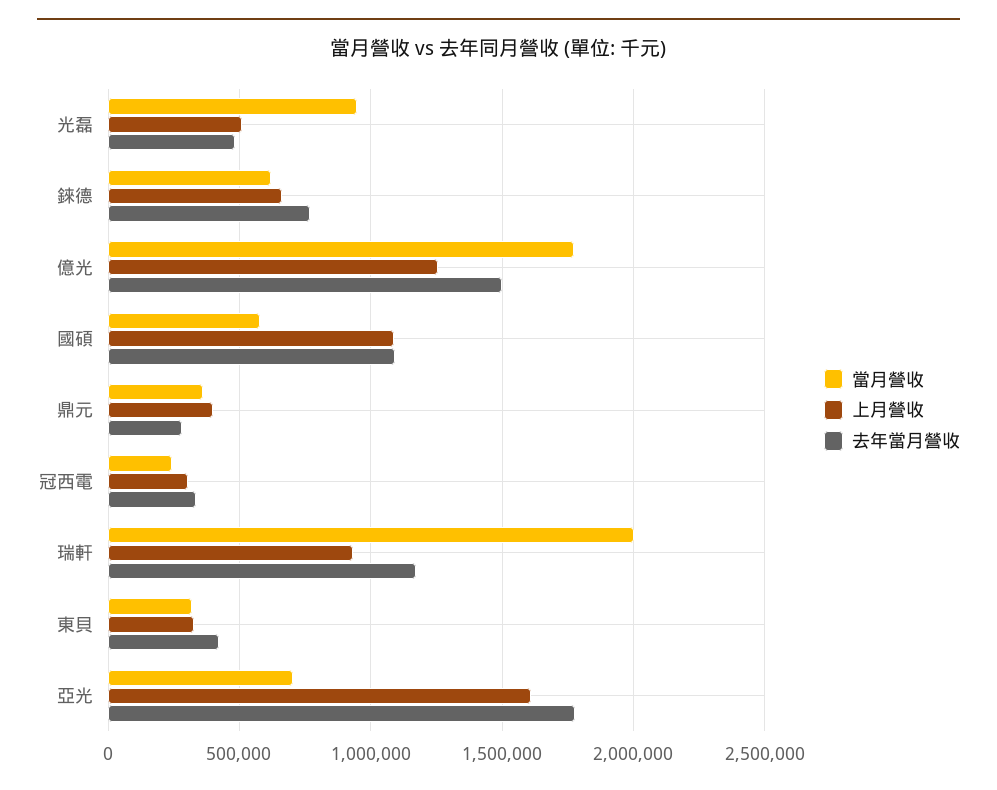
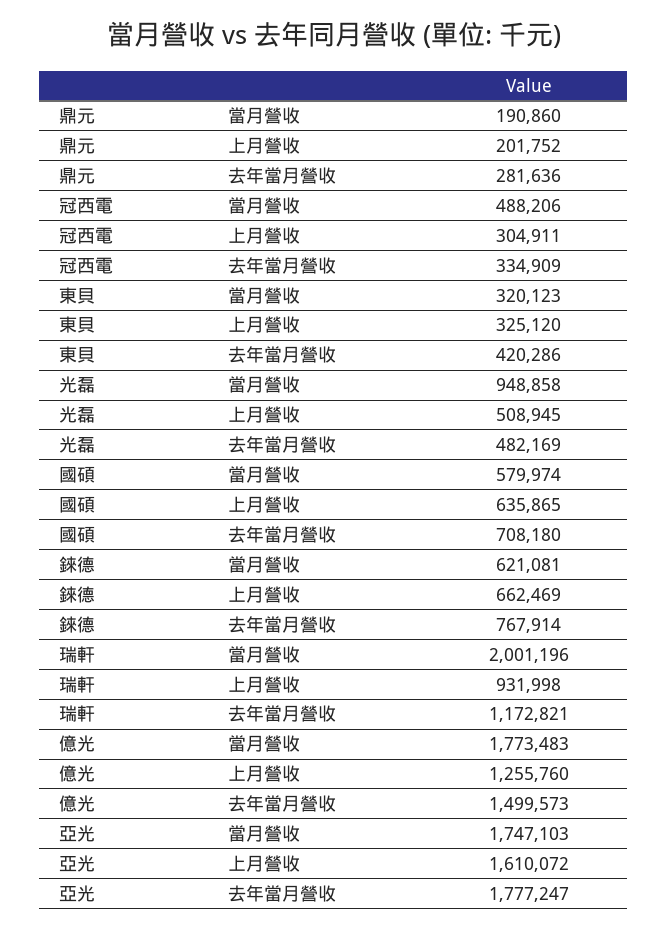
  {
    "當月營收": {
      "光磊": 948858,
      "錸德": 621081,
      "億光": 1773483,
      "國碩": 579974,
-     "鼎元": 350000,
+     "鼎元": 190860,
-     "冠西電": 250000,
+     "冠西電": 488206,
      "瑞軒": 2001196,
      "東貝": 320123,
-     "亞光": 700000
+     "亞光": 1747103
    },
    "上月營收": {
      "光磊": 508945,
      "錸德": 662469,
      "億光": 1255760,
-     "國碩": 1100000,
+     "國碩": 635865,
-     "鼎元": 400000,
+     "鼎元": 201752,
      "冠西電": 304911,
      "瑞軒": 931998,
      "東貝": 325120,
      "亞光": 1610072
    },
    "去年當月營收": {
      "光磊": 482169,
      "錸德": 767914,
      "億光": 1499573,
-     "國碩": 1100000,
+     "國碩": 708180,
      "鼎元": 281636,
      "冠西電": 334909,
      "瑞軒": 1172821,
      "東貝": 420286,
      "亞光": 1777247
    }
  }

